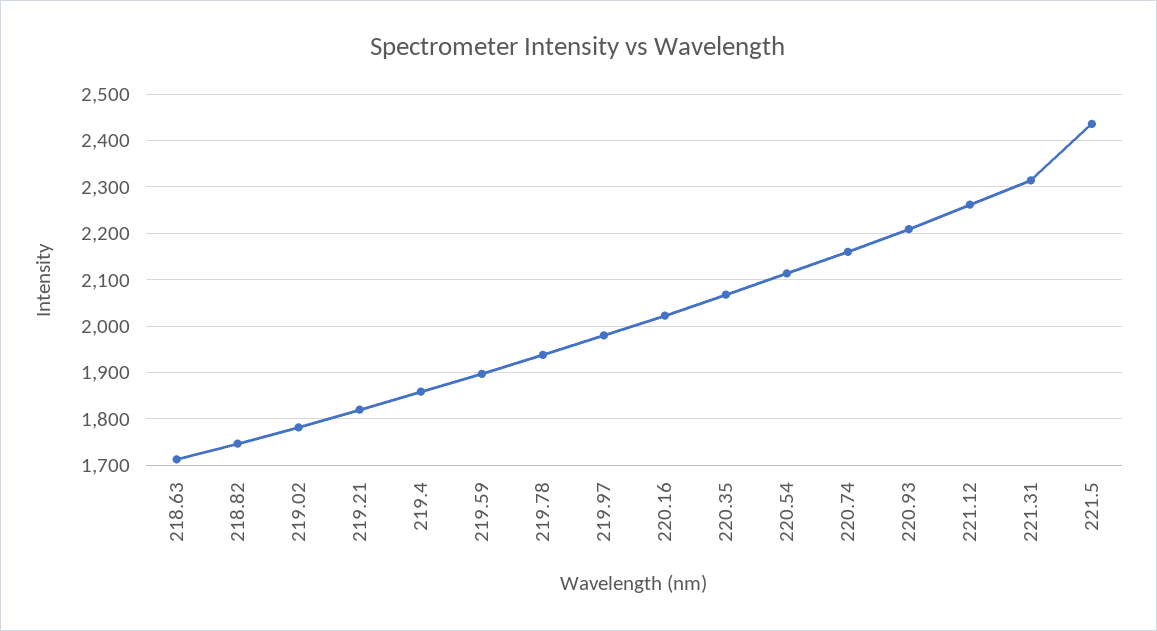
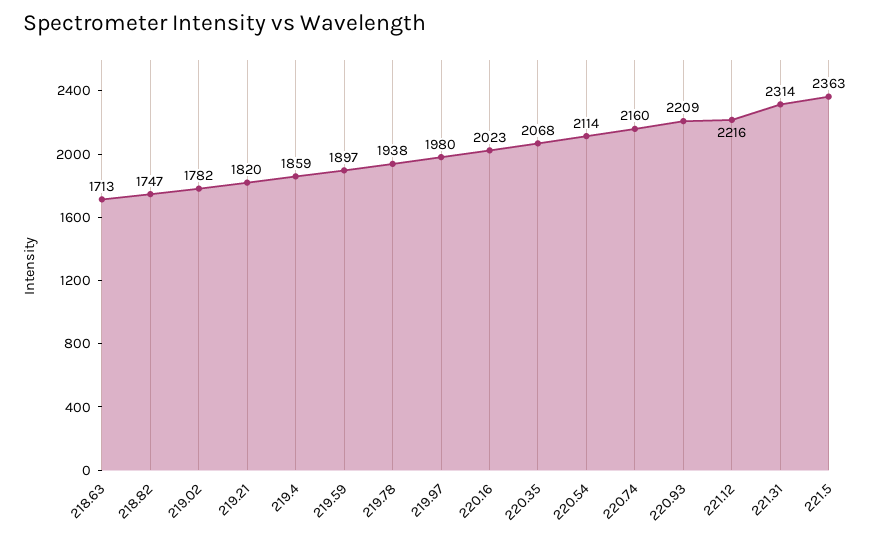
  {
    "218.63": 1713,
    "218.82": 1747,
    "219.02": 1782,
    "219.21": 1820,
    "219.4": 1859,
    "219.59": 1897,
    "219.78": 1938,
    "219.97": 1980,
    "220.16": 2023,
    "220.35": 2068,
    "220.54": 2114,
    "220.74": 2160,
    "220.93": 2209,
-   "221.12": 2260,
+   "221.12": 2216,
    "221.31": 2314,
-   "221.5": 2440
+   "221.5": 2363
  }

